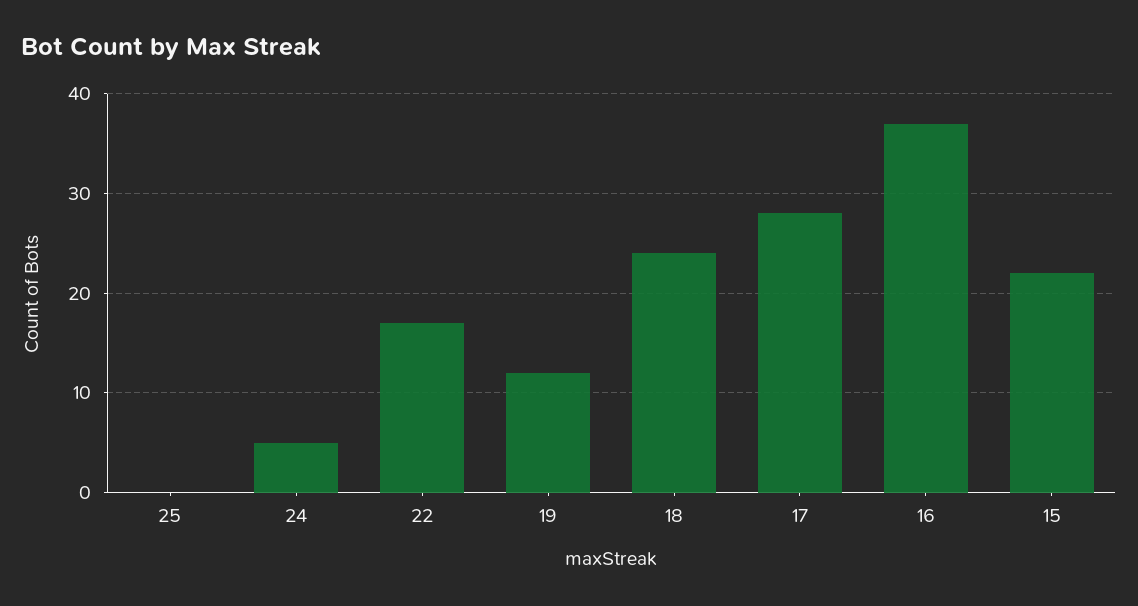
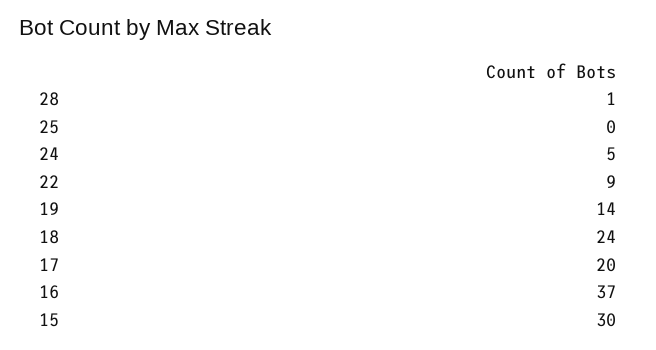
  {
    "25": 0,
    "24": 5,
-   "22": 17,
+   "22": 9,
-   "19": 12,
+   "19": 14,
    "18": 24,
-   "17": 28,
+   "17": 20,
    "16": 37,
-   "15": 22
+   "15": 30,
+   "28": 1
  }

